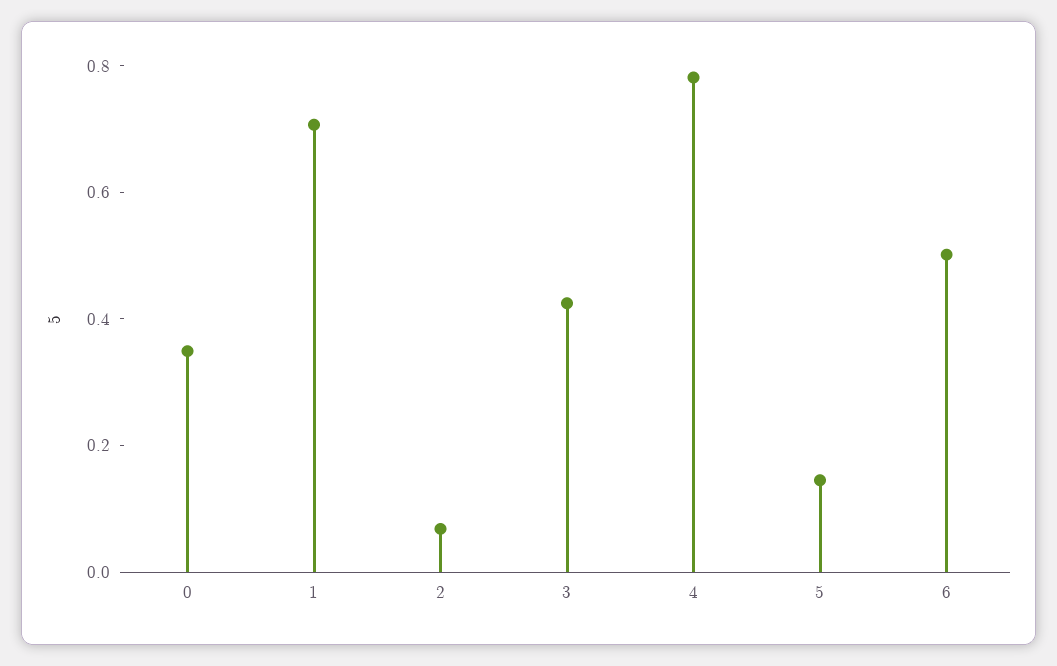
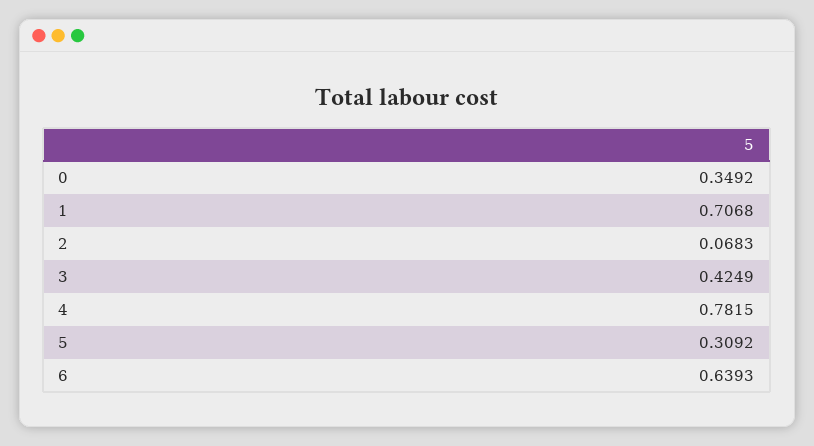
  {
    "0": 0.3492,
    "1": 0.7068,
    "2": 0.0683,
    "3": 0.4249,
    "4": 0.7815,
-   "5": 0.15,
+   "5": 0.3092,
-   "6": 0.5
+   "6": 0.6393
  }

